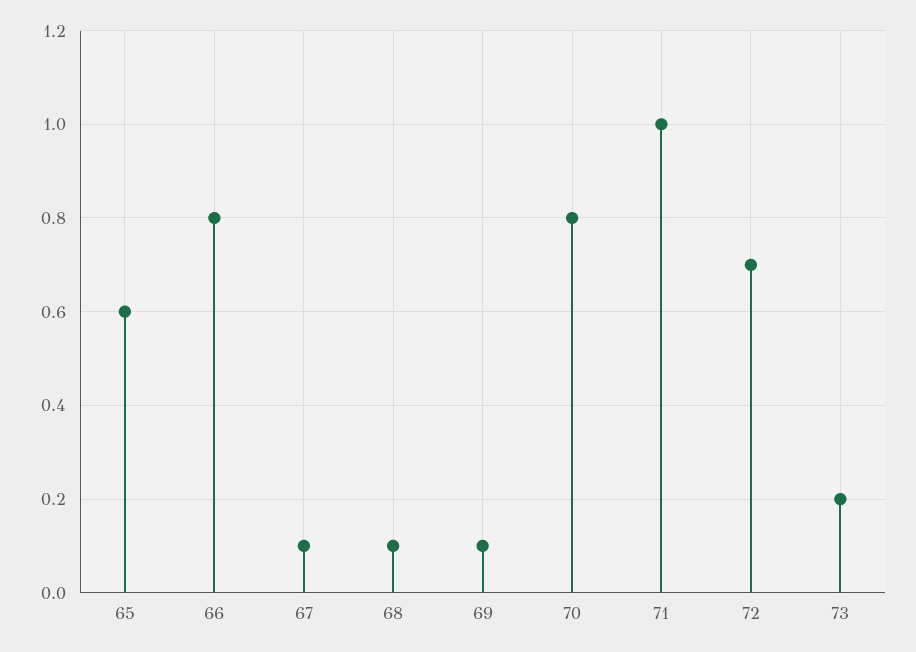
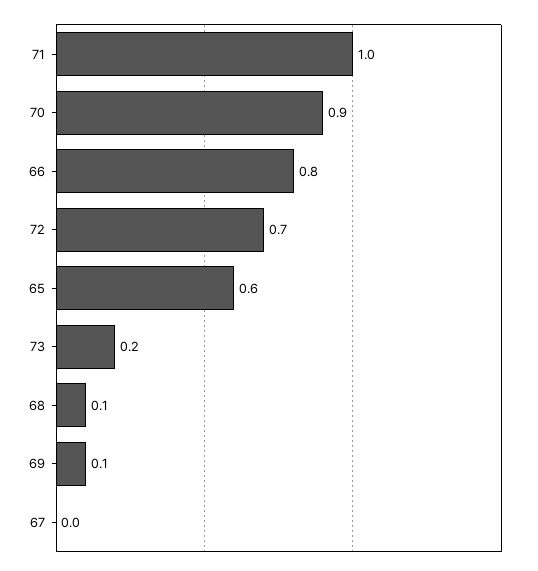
  {
    "65": 0.6,
    "66": 0.8,
-   "67": 0.1,
+   "67": 0,
    "68": 0.1,
    "69": 0.1,
-   "70": 0.8,
+   "70": 0.9,
    "71": 1,
    "72": 0.7,
    "73": 0.2
  }

